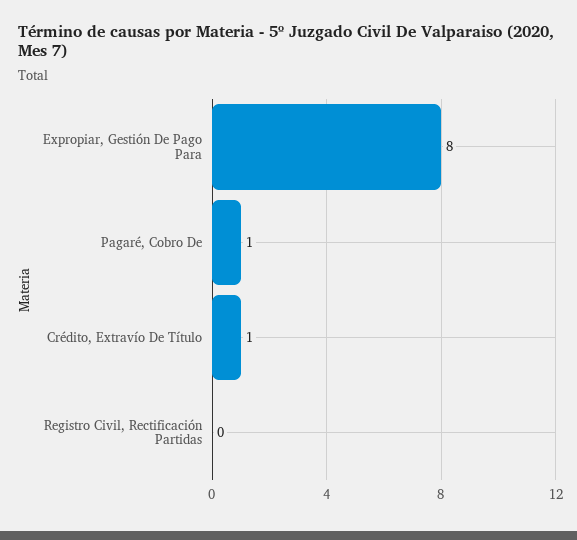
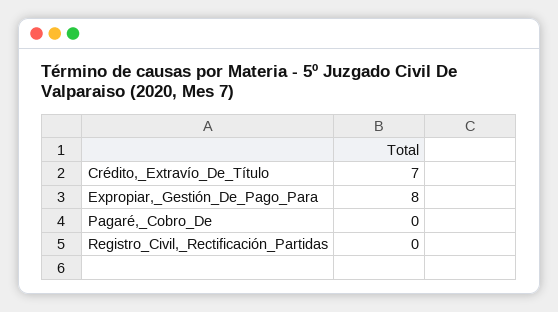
  {
    "Expropiar, Gestión De Pago Para": 8,
-   "Pagaré, Cobro De": 1,
+   "Pagaré, Cobro De": 0,
-   "Crédito, Extravío De Título": 1,
+   "Crédito, Extravío De Título": 7,
    "Registro Civil, Rectificación Partidas": 0
  }

